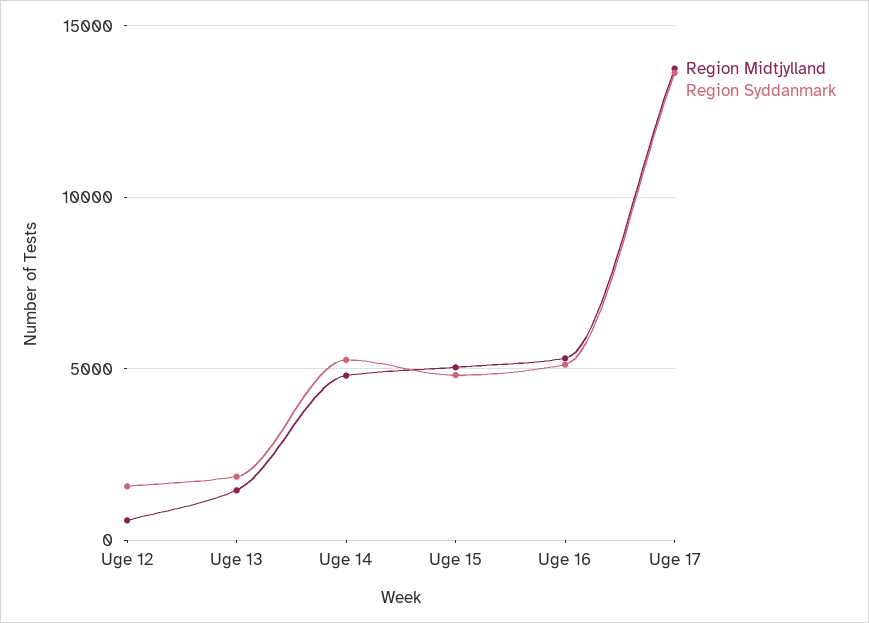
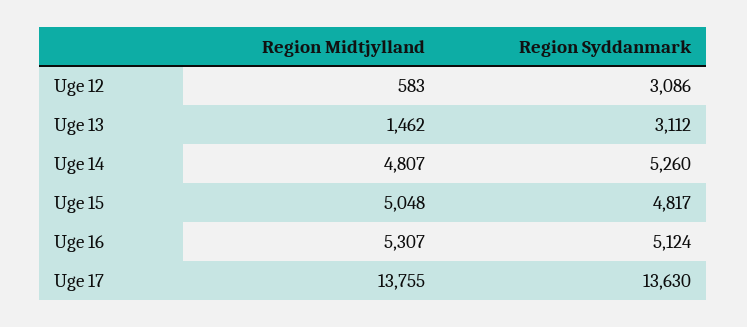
  {
    "Region Midtjylland": {
      "Uge 12": 583,
      "Uge 13": 1462,
      "Uge 14": 4807,
      "Uge 15": 5048,
      "Uge 16": 5307,
      "Uge 17": 13755
    },
    "Region Syddanmark": {
-     "Uge 12": 1500,
+     "Uge 12": 3086,
-     "Uge 13": 2000,
+     "Uge 13": 3112,
      "Uge 14": 5260,
      "Uge 15": 4817,
      "Uge 16": 5124,
      "Uge 17": 13630
    }
  }

